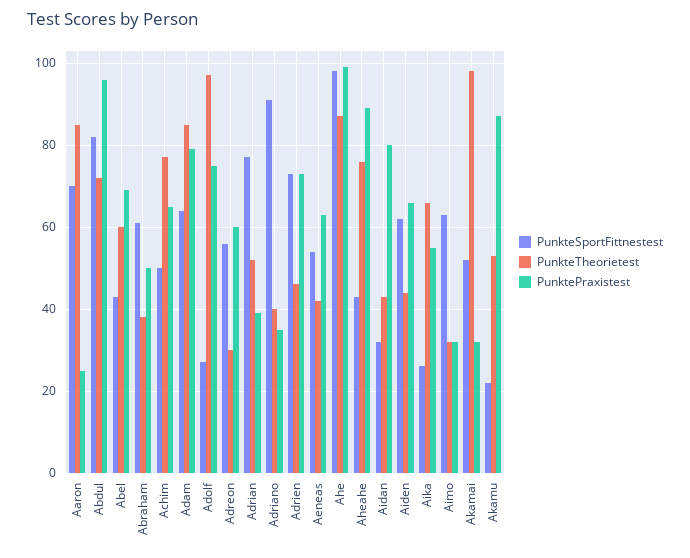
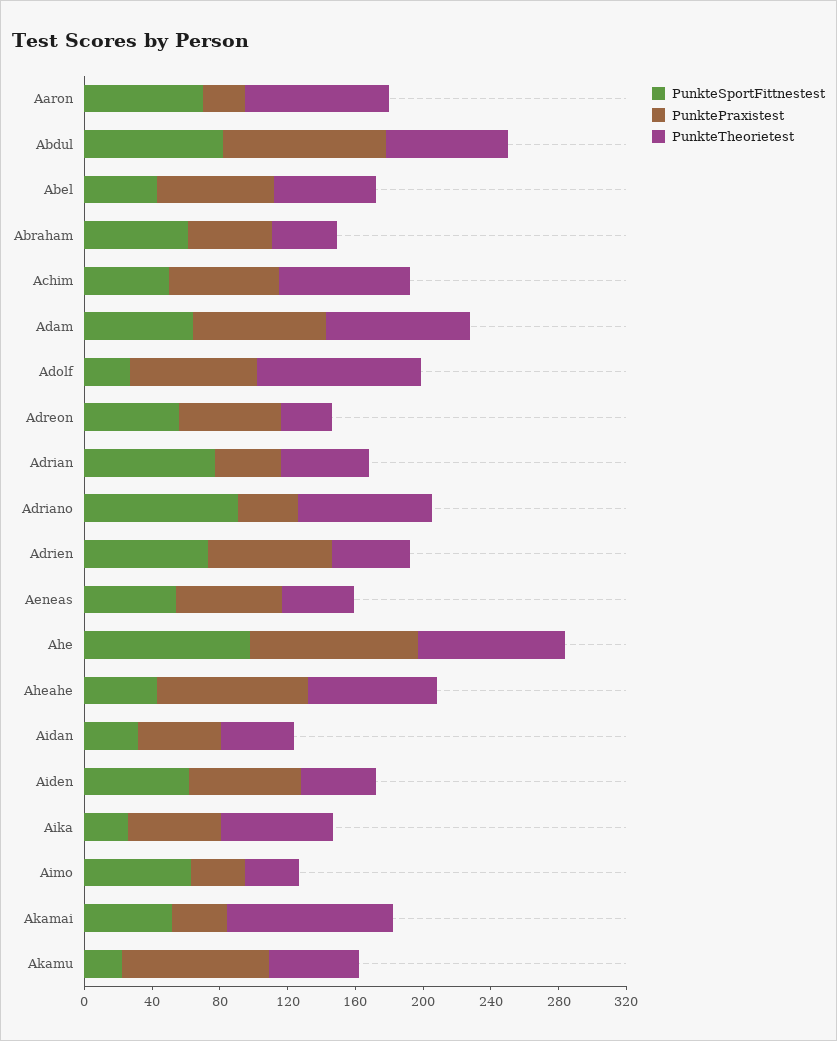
  {
    "PunkteSportFittnestest": {
      "Aaron": 70,
      "Abdul": 80,
      "Abel": 45,
      "Abraham": 60,
      "Achim": 50,
      "Adam": 65,
      "Adolf": 25,
      "Adreon": 55,
      "Adrian": 75,
      "Adriano": 90,
      "Adrien": 75,
      "Aeneas": 55,
      "Ahe": 100,
      "Aheahe": 45,
      "Aidan": 30,
      "Aiden": 60,
      "Aika": 25,
      "Aimo": 65,
      "Akamai": 50,
      "Akamu": 20
    },
    "PunkteTheorietest": {
      "Aaron": 85,
      "Abdul": 70,
      "Abel": 60,
      "Abraham": 40,
      "Achim": 75,
      "Adam": 85,
      "Adolf": 95,
      "Adreon": 30,
      "Adrian": 50,
-     "Adriano": 40,
+     "Adriano": 80,
      "Adrien": 45,
      "Aeneas": 40,
      "Ahe": 85,
      "Aheahe": 75,
      "Aidan": 45,
      "Aiden": 45,
      "Aika": 65,
      "Aimo": 30,
      "Akamai": 100,
      "Akamu": 55
    },
    "PunktePraxistest": {
      "Aaron": 25,
      "Abdul": 95,
      "Abel": 70,
      "Abraham": 50,
      "Achim": 65,
      "Adam": 80,
      "Adolf": 75,
      "Adreon": 60,
      "Adrian": 40,
      "Adriano": 35,
      "Adrien": 75,
      "Aeneas": 65,
      "Ahe": 100,
      "Aheahe": 90,
-     "Aidan": 80,
+     "Aidan": 50,
      "Aiden": 65,
      "Aika": 55,
      "Aimo": 30,
      "Akamai": 30,
      "Akamu": 85
    }
  }

